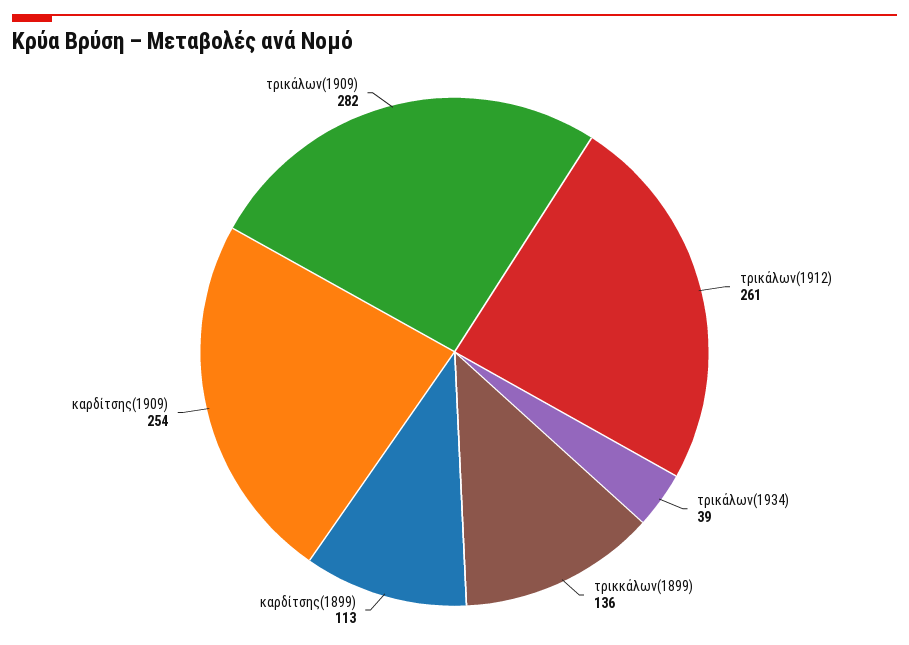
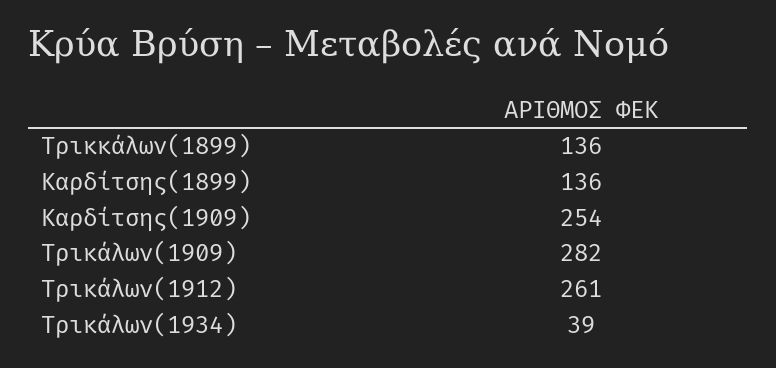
  {
    "τρικάλων(1912)": 261,
    "τρικάλων(1934)": 39,
    "τρικκάλων(1899)": 136,
-   "καρδίτσης(1899)": 113,
+   "καρδίτσης(1899)": 136,
    "καρδίτσης(1909)": 254,
    "τρικάλων(1909)": 282
  }

